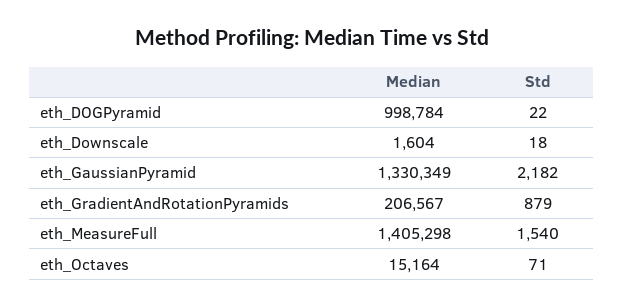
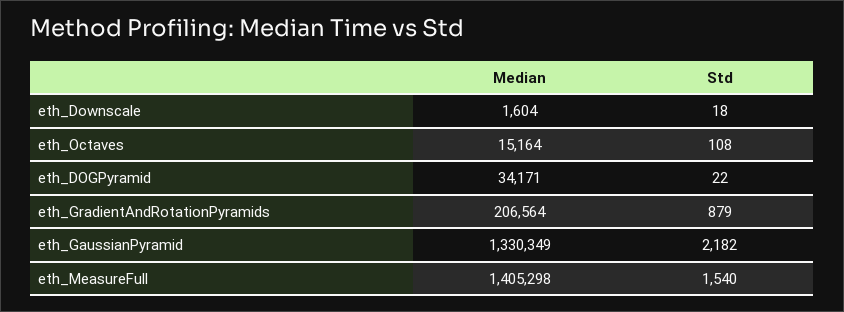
  {
    "Median": {
-     "eth_DOGPyramid": 998784,
+     "eth_DOGPyramid": 34171,
      "eth_Downscale": 1604,
      "eth_GaussianPyramid": 1330349,
-     "eth_GradientAndRotationPyramids": 206567,
+     "eth_GradientAndRotationPyramids": 206564,
      "eth_MeasureFull": 1405298,
      "eth_Octaves": 15164
    },
    "Std": {
      "eth_DOGPyramid": 22,
      "eth_Downscale": 18,
      "eth_GaussianPyramid": 2182,
      "eth_GradientAndRotationPyramids": 879,
      "eth_MeasureFull": 1540,
-     "eth_Octaves": 71
+     "eth_Octaves": 108
    }
  }

